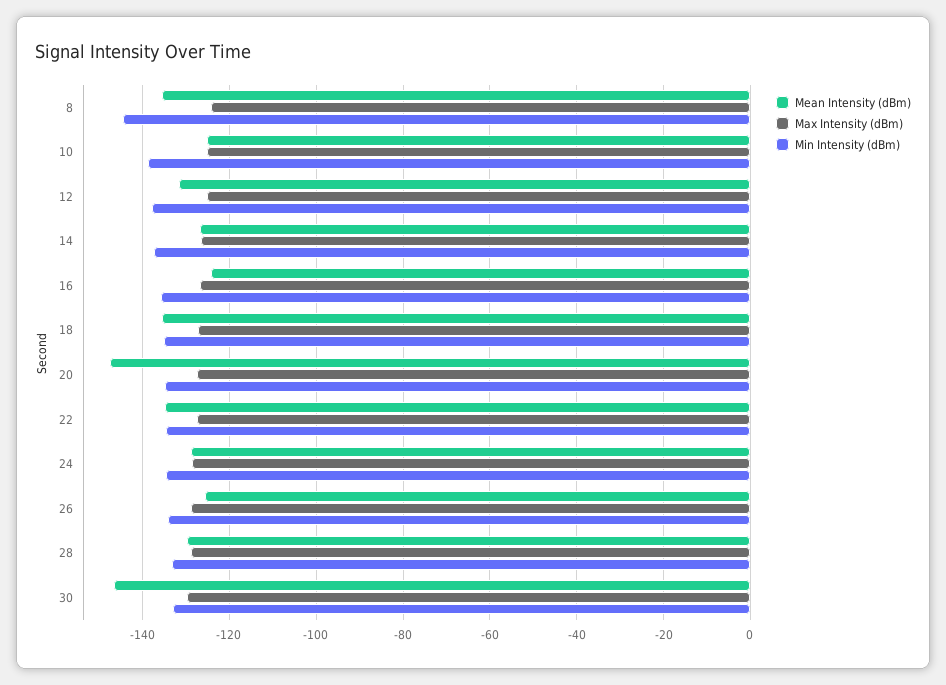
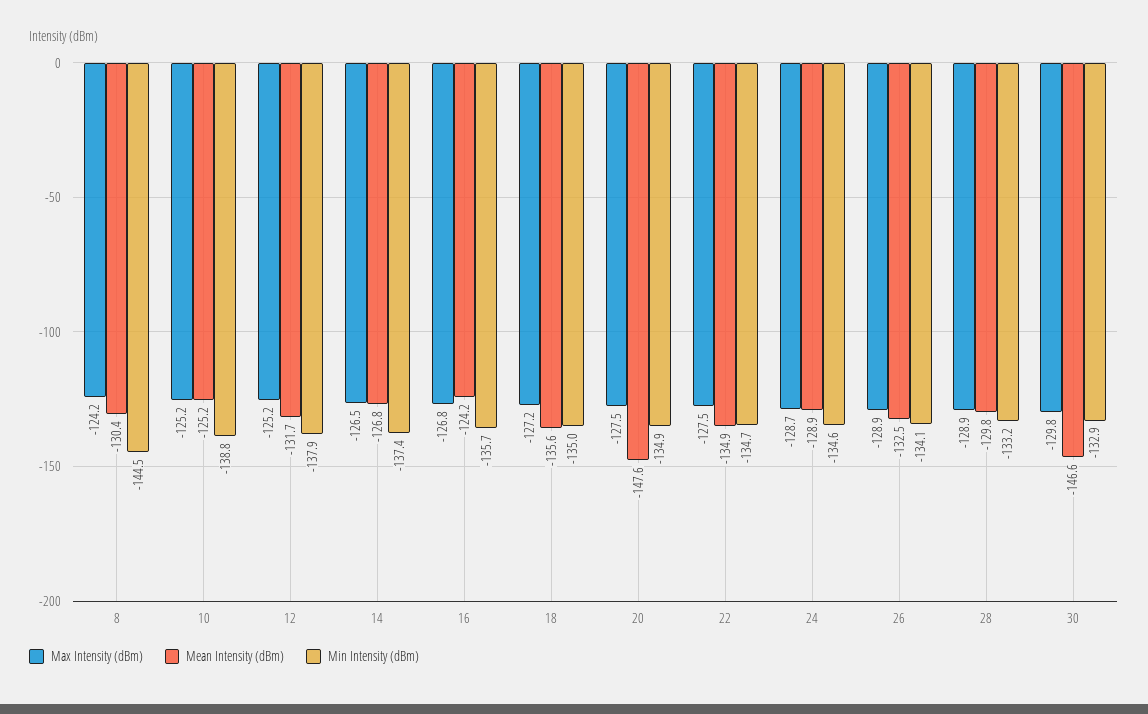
  {
    "Mean Intensity (dBm)": {
-     "8": -136,
+     "8": -130.4,
      "10": -125.2,
      "12": -131.7,
      "14": -126.8,
      "16": -124.2,
      "18": -135.6,
      "20": -147.6,
      "22": -134.9,
      "24": -128.9,
-     "26": -126,
+     "26": -132.5,
      "28": -129.8,
      "30": -146.6
    },
    "Max Intensity (dBm)": {
      "8": -124.2,
      "10": -125.2,
      "12": -125.2,
      "14": -126.5,
      "16": -126.8,
      "18": -127.2,
      "20": -127.5,
      "22": -127.5,
      "24": -128.7,
      "26": -128.9,
      "28": -128.9,
      "30": -129.8
    },
    "Min Intensity (dBm)": {
      "8": -144.5,
      "10": -138.8,
      "12": -137.9,
      "14": -137.4,
      "16": -135.7,
      "18": -135,
      "20": -134.9,
      "22": -134.7,
      "24": -134.6,
      "26": -134.1,
      "28": -133.2,
      "30": -132.9
    }
  }

